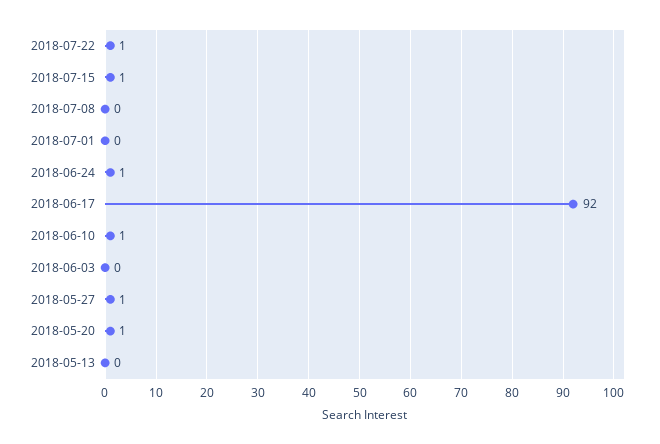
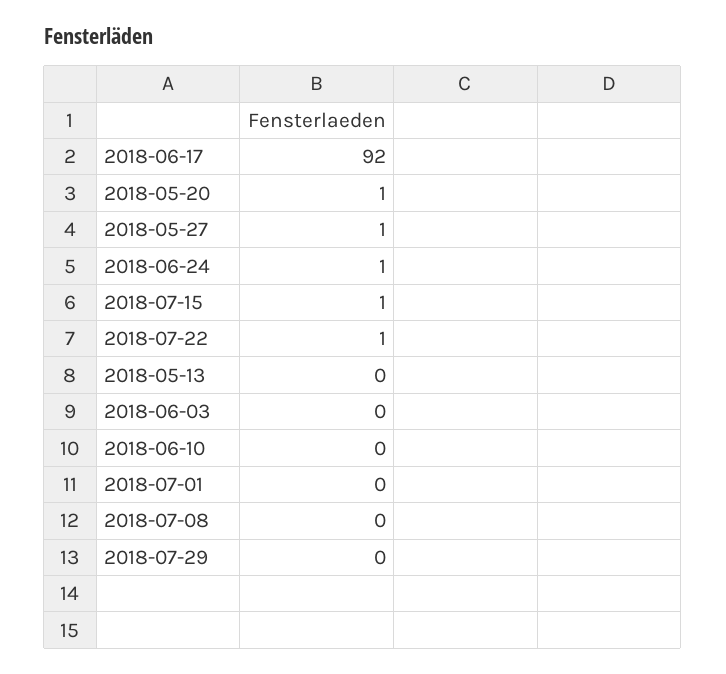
  {
    "2018-07-22": 1,
    "2018-07-15": 1,
    "2018-07-08": 0,
    "2018-07-01": 0,
    "2018-06-24": 1,
    "2018-06-17": 92,
-   "2018-06-10": 1,
+   "2018-06-10": 0,
    "2018-06-03": 0,
    "2018-05-27": 1,
    "2018-05-20": 1,
-   "2018-05-13": 0
+   "2018-05-13": 0,
+   "2018-07-29": 0
  }

